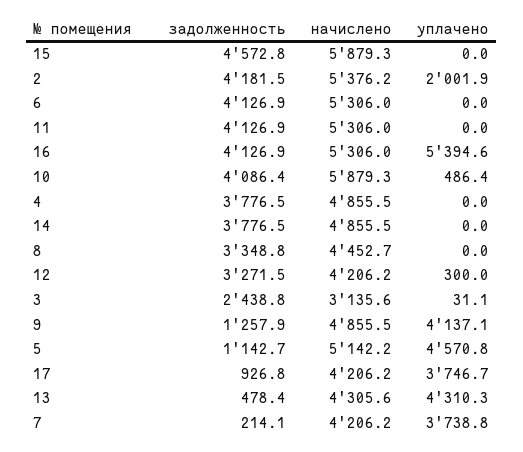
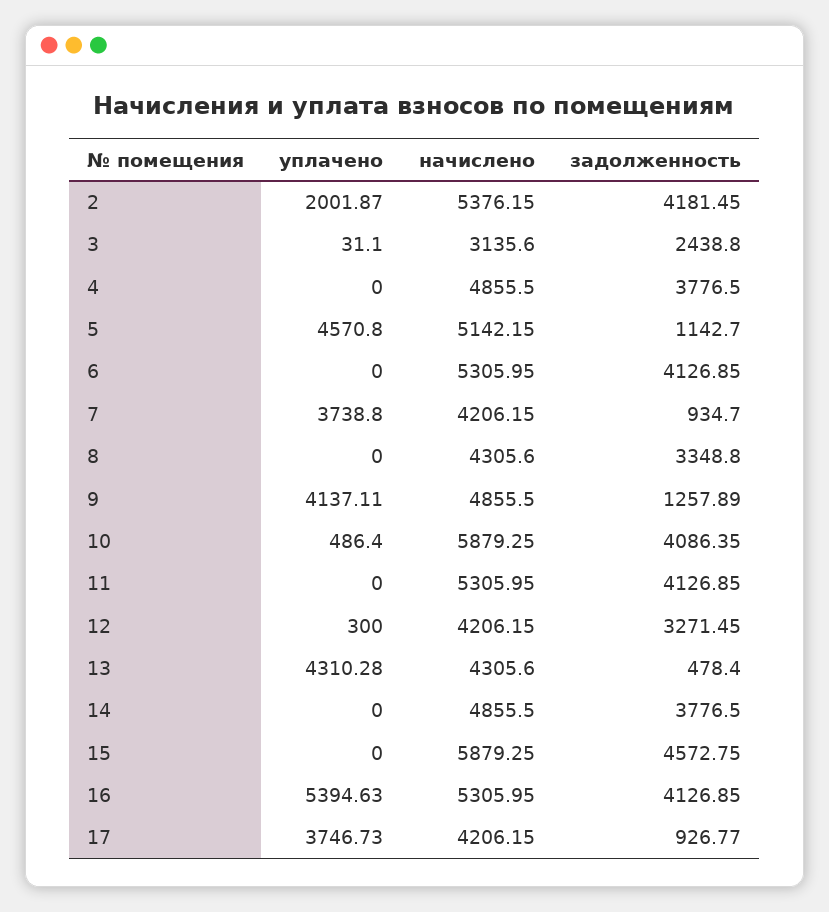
  {
    "задолженность": {
      "15": 4572.75,
      "2": 4181.45,
      "6": 4126.85,
      "11": 4126.85,
      "16": 4126.85,
      "10": 4086.35,
      "4": 3776.5,
      "14": 3776.5,
      "8": 3348.8,
      "12": 3271.45,
      "3": 2438.8,
      "9": 1257.89,
      "5": 1142.7,
      "17": 926.77,
      "13": 478.4,
-     "7": 214.1
+     "7": 934.7
    },
    "начислено": {
      "15": 5879.25,
      "2": 5376.15,
      "6": 5305.95,
      "11": 5305.95,
      "16": 5305.95,
      "10": 5879.25,
      "4": 4855.5,
      "14": 4855.5,
-     "8": 4452.7,
+     "8": 4305.6,
      "12": 4206.15,
      "3": 3135.6,
      "9": 4855.5,
      "5": 5142.15,
      "17": 4206.15,
      "13": 4305.6,
      "7": 4206.15
    },
    "уплачено": {
      "15": 0,
      "2": 2001.87,
      "6": 0,
      "11": 0,
      "16": 5394.63,
      "10": 486.4,
      "4": 0,
      "14": 0,
      "8": 0,
      "12": 300,
      "3": 31.1,
      "9": 4137.11,
      "5": 4570.8,
      "17": 3746.73,
      "13": 4310.28,
      "7": 3738.8
    }
  }

